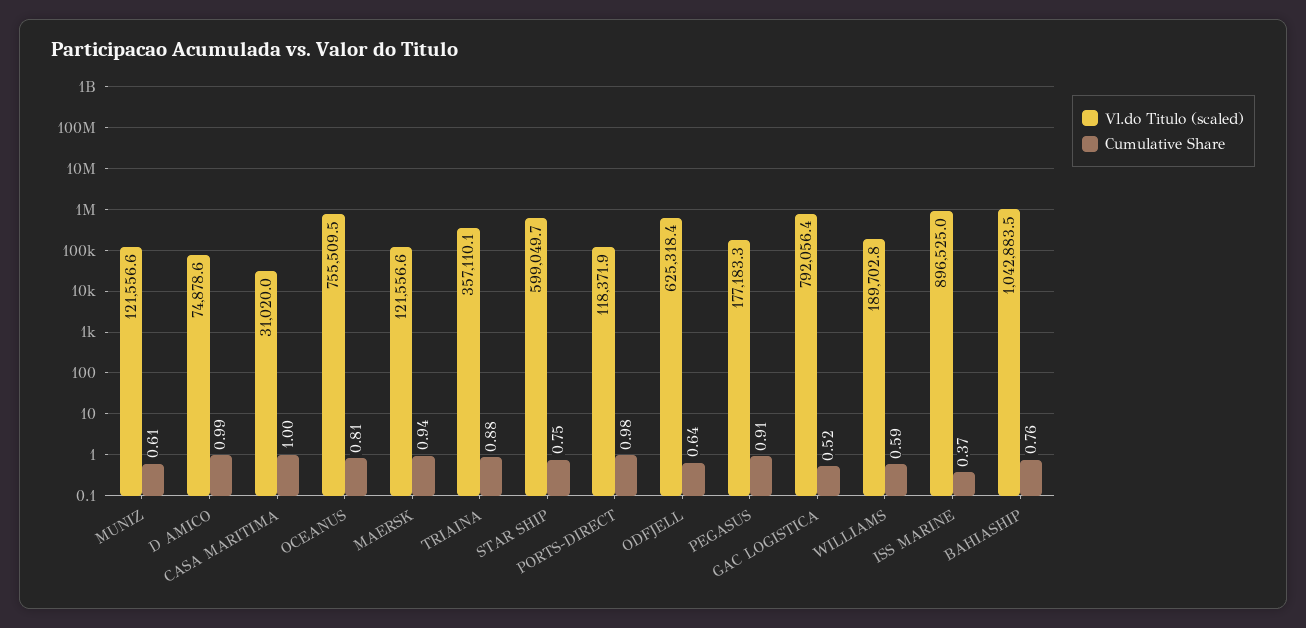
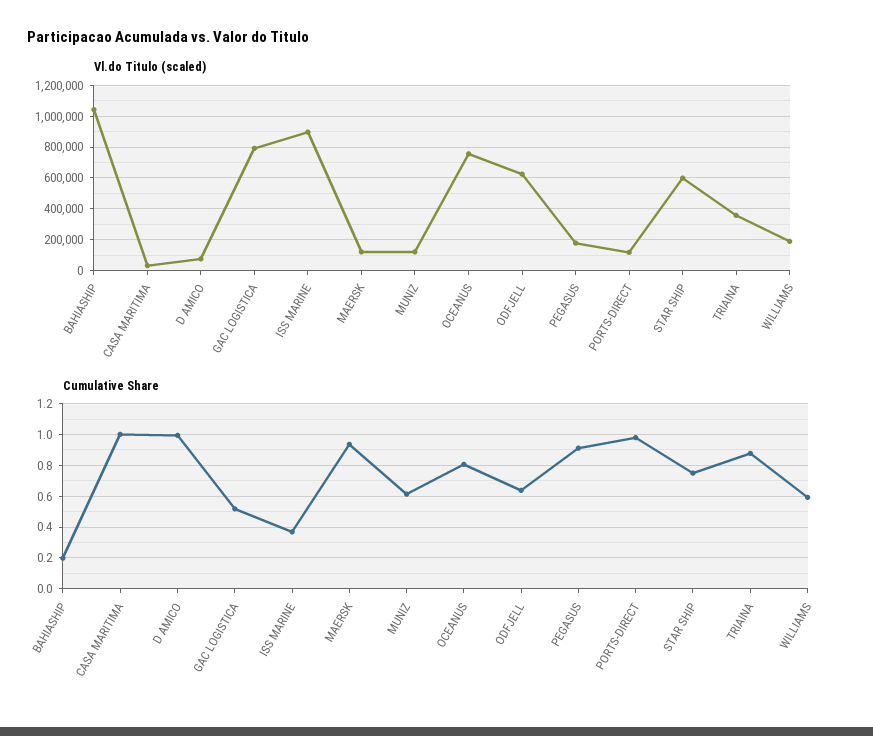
  {
    "Vl.do Titulo (scaled)": {
      "MUNIZ": 121556.6,
      "D AMICO": 74878.6,
      "CASA MARITIMA": 31020,
      "OCEANUS": 755509.5,
      "MAERSK": 121556.6,
      "TRIAINA": 357110.1,
      "STAR SHIP": 599049.7,
      "PORTS-DIRECT": 118371.9,
      "ODFJELL": 625318.4,
      "PEGASUS": 177183.3,
      "GAC LOGISTICA": 792056.4,
      "WILLIAMS": 189702.8,
      "ISS MARINE": 896525,
      "BAHIASHIP": 1042883.5
    },
    "Cumulative Share": {
      "MUNIZ": 0.61,
      "D AMICO": 0.99,
      "CASA MARITIMA": 1,
      "OCEANUS": 0.81,
      "MAERSK": 0.94,
      "TRIAINA": 0.88,
      "STAR SHIP": 0.75,
      "PORTS-DIRECT": 0.98,
      "ODFJELL": 0.64,
      "PEGASUS": 0.91,
      "GAC LOGISTICA": 0.52,
      "WILLIAMS": 0.59,
      "ISS MARINE": 0.37,
-     "BAHIASHIP": 0.76
+     "BAHIASHIP": 0.2
    }
  }

